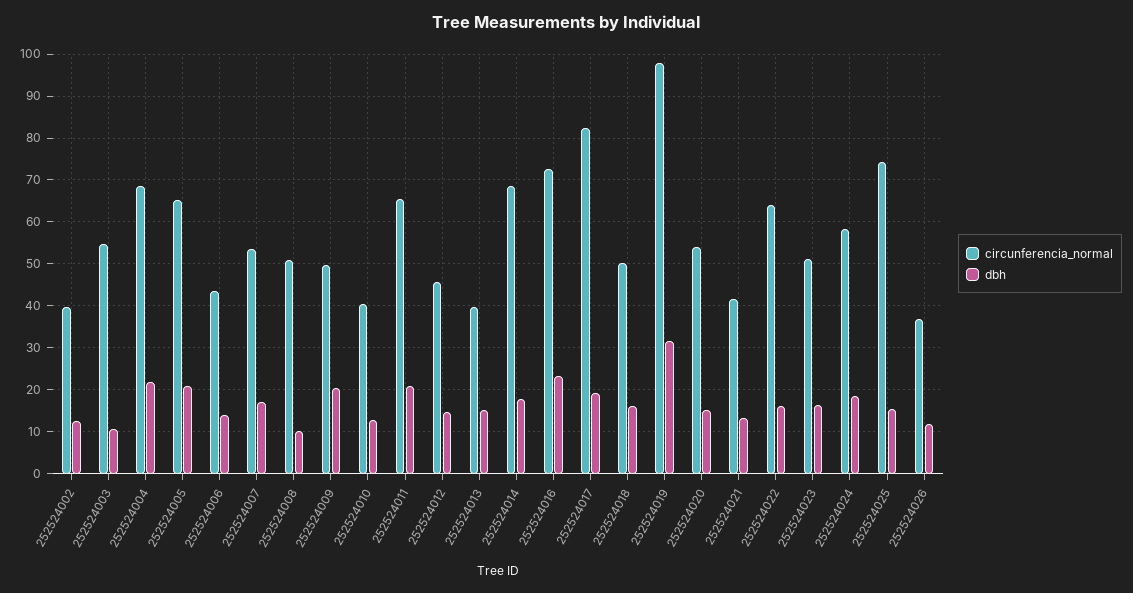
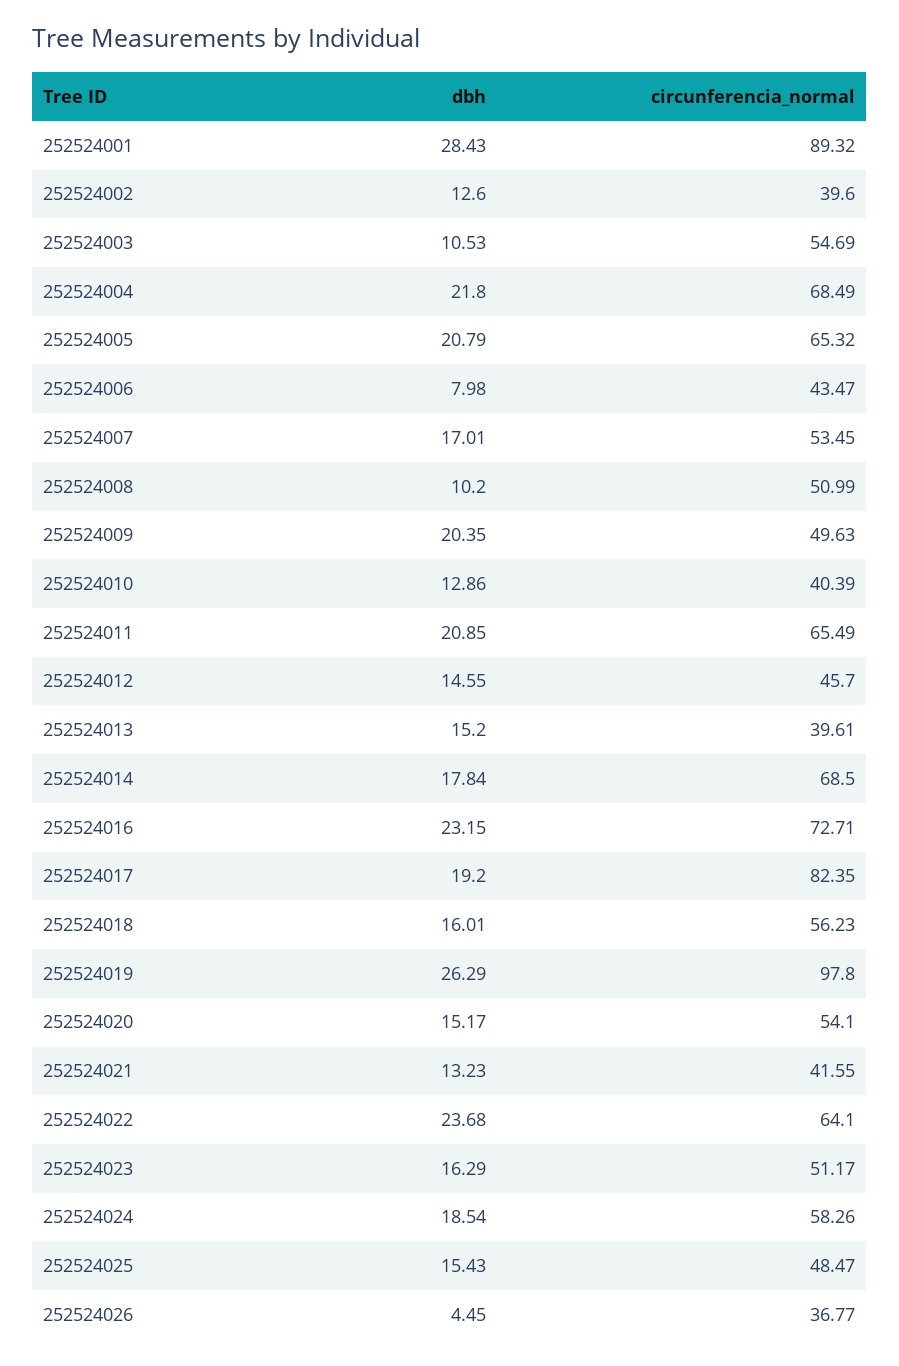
  {
    "circunferencia_normal": {
      "252524002": 39.6,
      "252524003": 54.69,
      "252524004": 68.49,
      "252524005": 65.32,
      "252524006": 43.47,
      "252524007": 53.45,
      "252524008": 50.99,
      "252524009": 49.63,
      "252524010": 40.39,
      "252524011": 65.49,
      "252524012": 45.7,
      "252524013": 39.61,
      "252524014": 68.5,
      "252524016": 72.71,
      "252524017": 82.35,
-     "252524018": 50,
+     "252524018": 56.23,
      "252524019": 97.8,
      "252524020": 54.1,
      "252524021": 41.55,
      "252524022": 64.1,
      "252524023": 51.17,
      "252524024": 58.26,
-     "252524025": 74,
+     "252524025": 48.47,
-     "252524026": 36.77
+     "252524026": 36.77,
+     "252524001": 89.32
    },
    "dbh": {
      "252524002": 12.6,
      "252524003": 10.53,
      "252524004": 21.8,
      "252524005": 20.79,
-     "252524006": 14,
+     "252524006": 7.98,
      "252524007": 17.01,
      "252524008": 10.2,
      "252524009": 20.35,
      "252524010": 12.86,
      "252524011": 20.85,
      "252524012": 14.55,
      "252524013": 15.2,
      "252524014": 17.84,
      "252524016": 23.15,
      "252524017": 19.2,
      "252524018": 16.01,
-     "252524019": 32,
+     "252524019": 26.29,
      "252524020": 15.17,
      "252524021": 13.23,
-     "252524022": 16,
+     "252524022": 23.68,
      "252524023": 16.29,
      "252524024": 18.54,
      "252524025": 15.43,
-     "252524026": 12
+     "252524026": 4.45,
+     "252524001": 28.43
    }
  }

